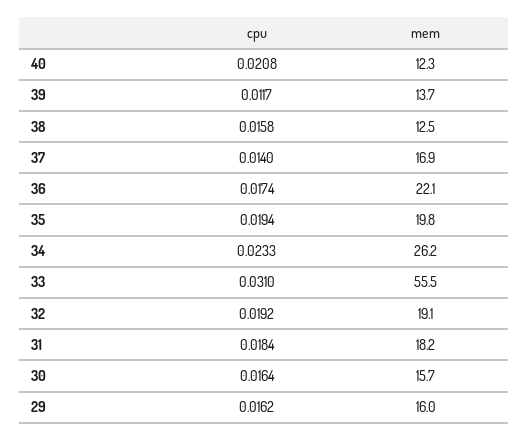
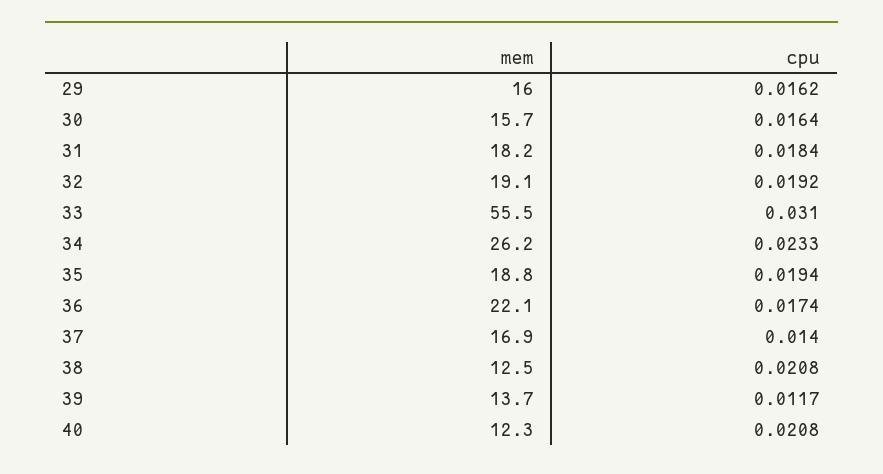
  {
    "cpu": {
      "40": 0.0208,
      "39": 0.0117,
-     "38": 0.0158,
+     "38": 0.0208,
      "37": 0.014,
      "36": 0.0174,
      "35": 0.0194,
      "34": 0.0233,
      "33": 0.031,
      "32": 0.0192,
      "31": 0.0184,
      "30": 0.0164,
      "29": 0.0162
    },
    "mem": {
      "40": 12.3,
      "39": 13.7,
      "38": 12.5,
      "37": 16.9,
      "36": 22.1,
-     "35": 19.8,
+     "35": 18.8,
      "34": 26.2,
      "33": 55.5,
      "32": 19.1,
      "31": 18.2,
      "30": 15.7,
      "29": 16
    }
  }

